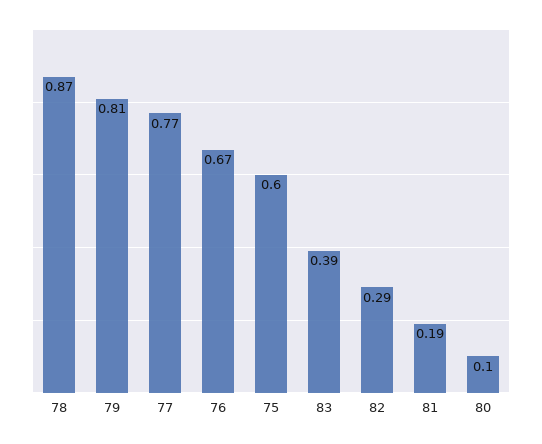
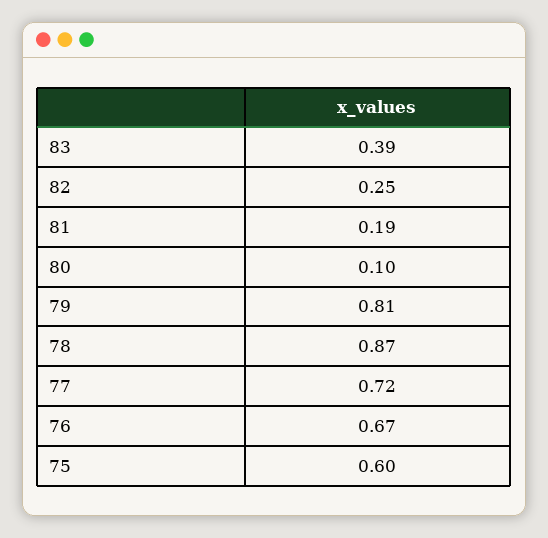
  {
    "78": 0.87,
    "79": 0.81,
-   "77": 0.77,
+   "77": 0.72,
    "76": 0.67,
    "75": 0.6,
    "83": 0.39,
-   "82": 0.29,
+   "82": 0.25,
    "81": 0.19,
    "80": 0.1
  }

